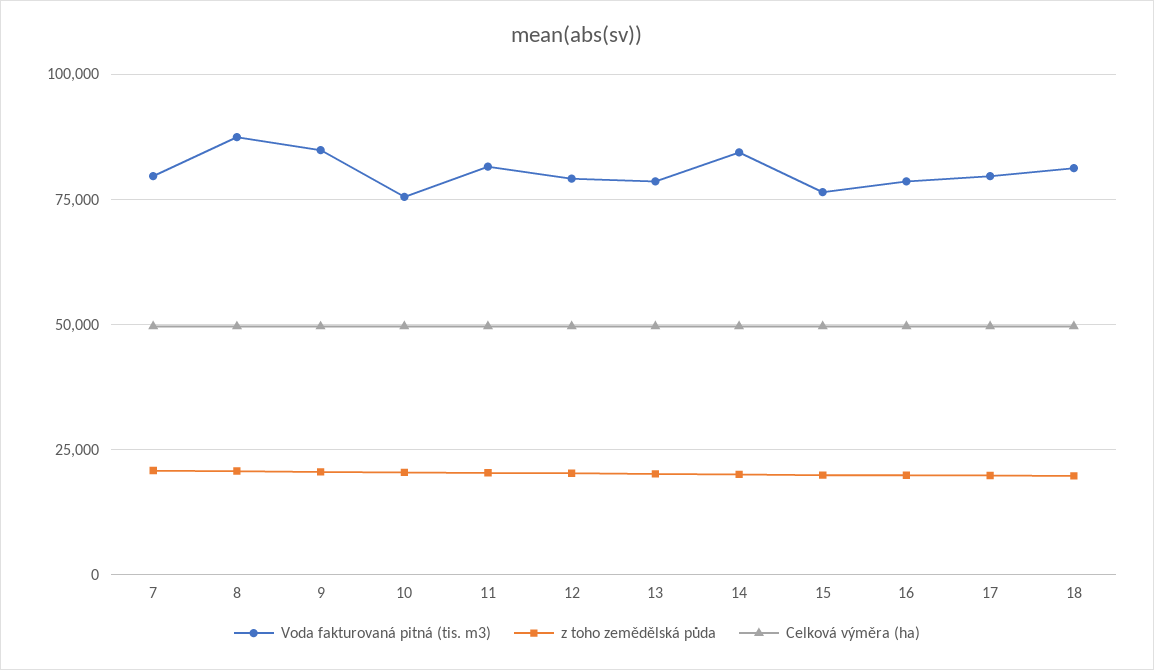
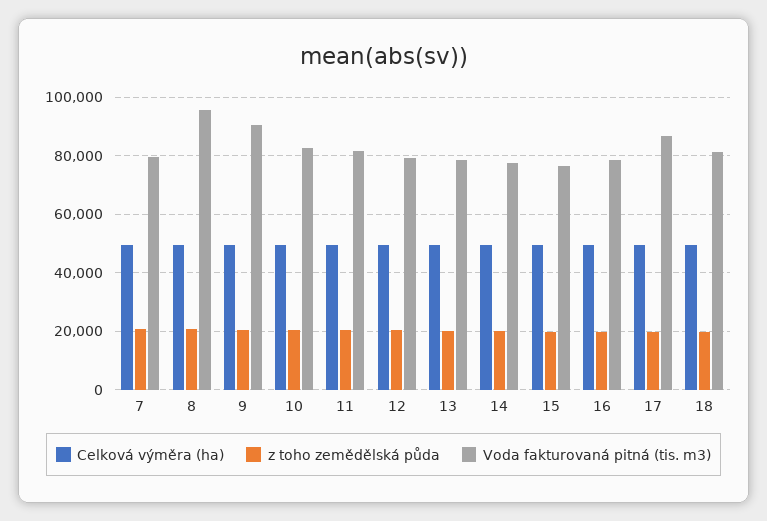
  {
    "Voda fakturovaná pitná (tis. m3)": {
      "7": 80000,
-     "8": 87500,
+     "8": 95000,
-     "9": 85000,
+     "9": 90000,
-     "10": 75000,
+     "10": 82500,
      "11": 82500,
      "12": 80000,
      "13": 77500,
-     "14": 85000,
+     "14": 77500,
      "15": 77500,
      "16": 77500,
-     "17": 80000,
+     "17": 87500,
      "18": 82500
    },
    "z toho zemědělská půda": {
      "7": 20000,
      "8": 20000,
      "9": 20000,
      "10": 20000,
      "11": 20000,
      "12": 20000,
      "13": 20000,
      "14": 20000,
      "15": 20000,
      "16": 20000,
      "17": 20000,
      "18": 20000
    },
    "Celková výměra (ha)": {
      "7": 50000,
      "8": 50000,
      "9": 50000,
      "10": 50000,
      "11": 50000,
      "12": 50000,
      "13": 50000,
      "14": 50000,
      "15": 50000,
      "16": 50000,
      "17": 50000,
      "18": 50000
    }
  }

